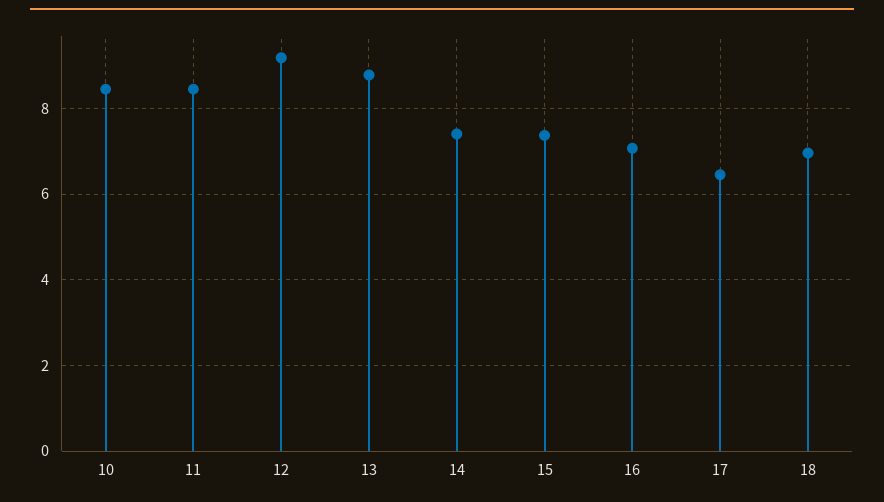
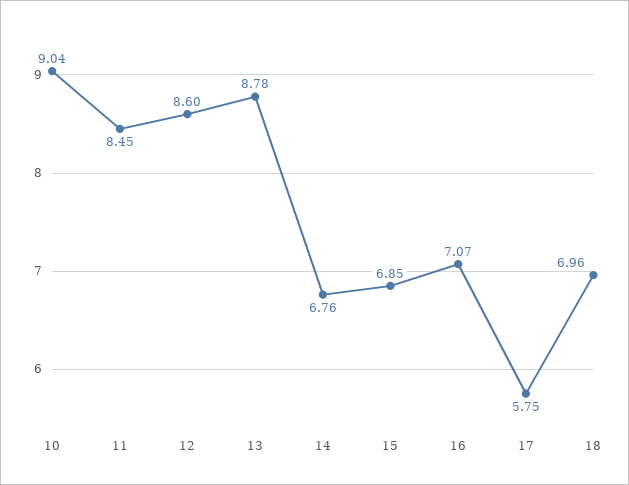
  {
-   "10": 8.4,
+   "10": 9.04,
    "11": 8.45,
-   "12": 9.2,
+   "12": 8.6,
    "13": 8.78,
-   "14": 7.4,
+   "14": 6.76,
-   "15": 7.4,
+   "15": 6.85,
    "16": 7.07,
-   "17": 6.4,
+   "17": 5.75,
    "18": 6.96
  }

